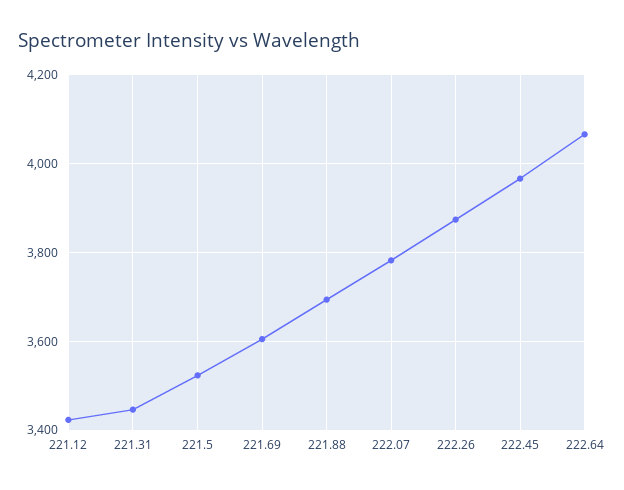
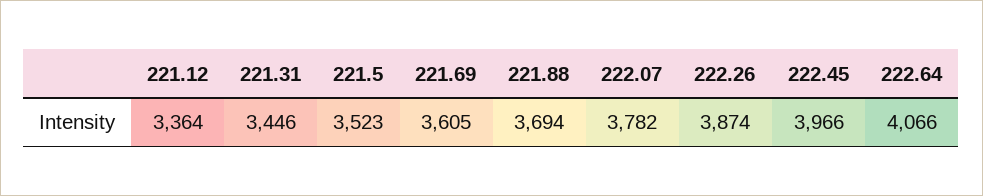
  {
-   "221.12": 3420,
+   "221.12": 3364,
    "221.31": 3446,
    "221.5": 3523,
    "221.69": 3605,
    "221.88": 3694,
    "222.07": 3782,
    "222.26": 3874,
    "222.45": 3966,
    "222.64": 4066
  }

